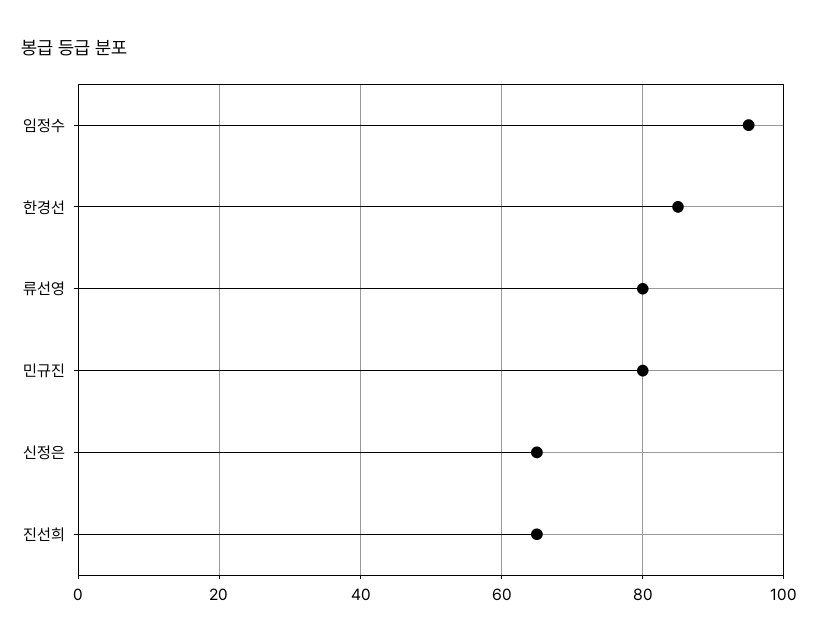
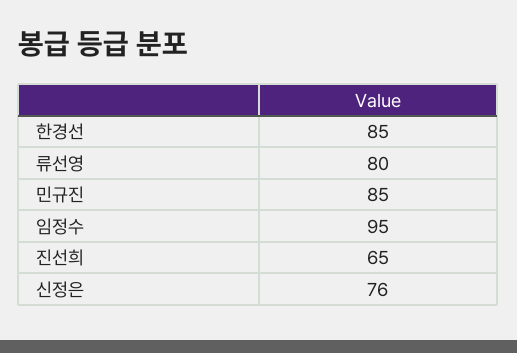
  {
    "임정수": 95,
    "한경선": 85,
    "류선영": 80,
-   "민규진": 80,
+   "민규진": 85,
-   "신정은": 65,
+   "신정은": 76,
    "진선희": 65
  }

